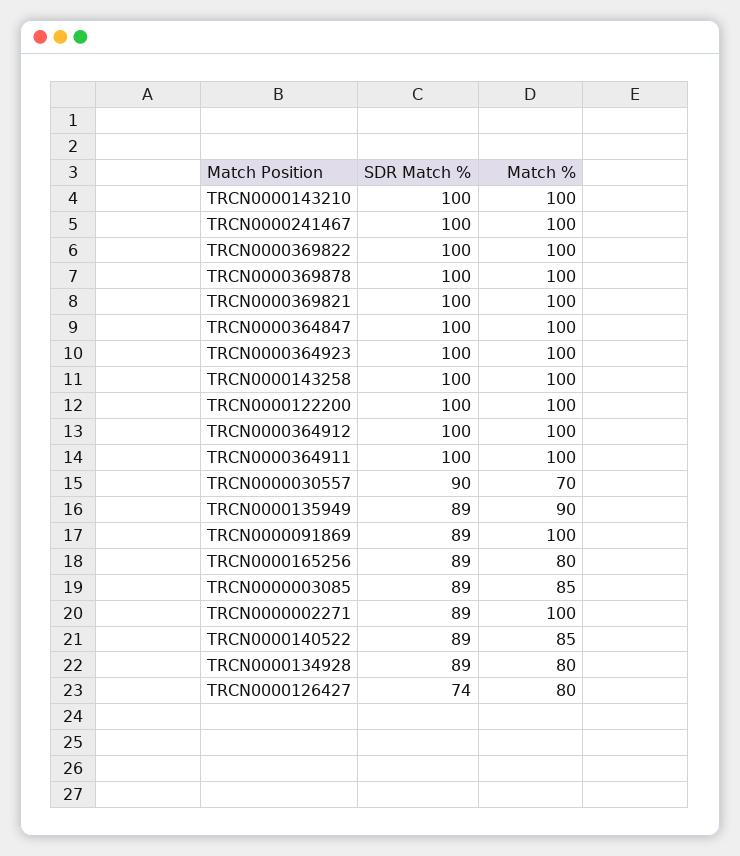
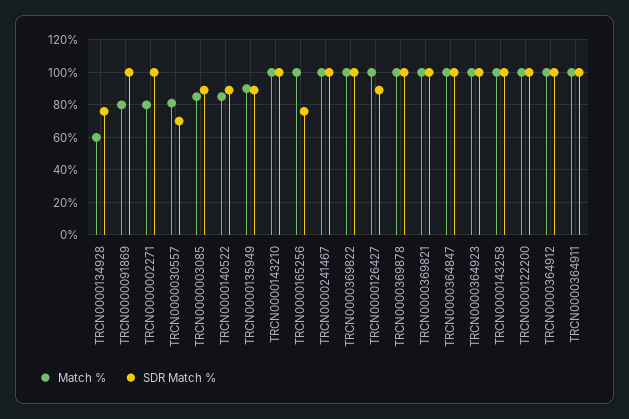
  {
    "SDR Match %": {
      "TRCN0000143210": 100,
      "TRCN0000241467": 100,
      "TRCN0000369822": 100,
      "TRCN0000369878": 100,
      "TRCN0000369821": 100,
      "TRCN0000364847": 100,
      "TRCN0000364923": 100,
      "TRCN0000143258": 100,
      "TRCN0000122200": 100,
      "TRCN0000364912": 100,
      "TRCN0000364911": 100,
-     "TRCN0000030557": 90,
+     "TRCN0000030557": 70,
      "TRCN0000135949": 89,
-     "TRCN0000091869": 89,
+     "TRCN0000091869": 100,
-     "TRCN0000165256": 89,
+     "TRCN0000165256": 75,
      "TRCN0000003085": 89,
-     "TRCN0000002271": 89,
+     "TRCN0000002271": 100,
      "TRCN0000140522": 89,
-     "TRCN0000134928": 89,
+     "TRCN0000134928": 75,
-     "TRCN0000126427": 74
+     "TRCN0000126427": 90
    },
    "Match %": {
      "TRCN0000143210": 100,
      "TRCN0000241467": 100,
      "TRCN0000369822": 100,
      "TRCN0000369878": 100,
      "TRCN0000369821": 100,
      "TRCN0000364847": 100,
      "TRCN0000364923": 100,
      "TRCN0000143258": 100,
      "TRCN0000122200": 100,
      "TRCN0000364912": 100,
      "TRCN0000364911": 100,
-     "TRCN0000030557": 70,
+     "TRCN0000030557": 80,
      "TRCN0000135949": 90,
-     "TRCN0000091869": 100,
+     "TRCN0000091869": 80,
-     "TRCN0000165256": 80,
+     "TRCN0000165256": 100,
      "TRCN0000003085": 85,
-     "TRCN0000002271": 100,
+     "TRCN0000002271": 80,
      "TRCN0000140522": 85,
-     "TRCN0000134928": 80,
+     "TRCN0000134928": 60,
-     "TRCN0000126427": 80
+     "TRCN0000126427": 100
    }
  }

